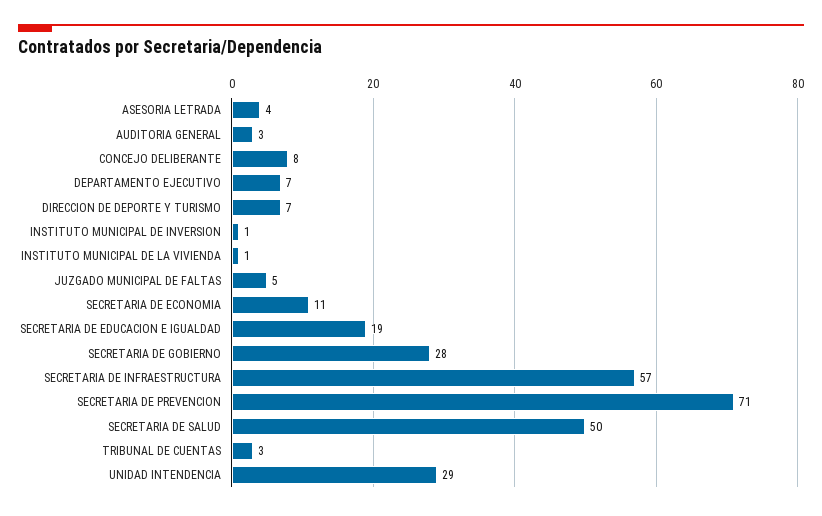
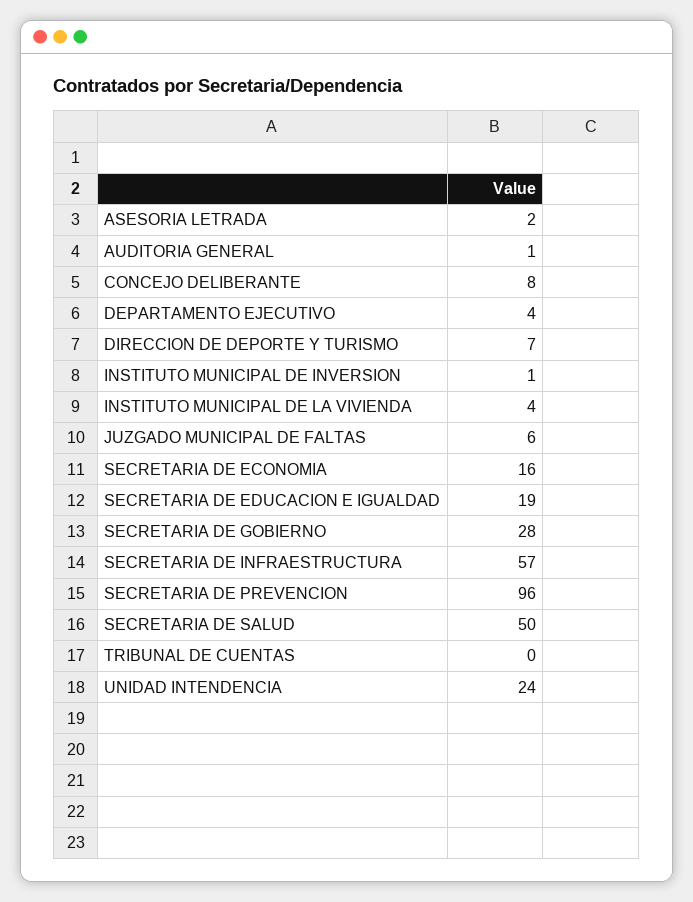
  {
-   "ASESORIA LETRADA": 4,
+   "ASESORIA LETRADA": 2,
-   "AUDITORIA GENERAL": 3,
+   "AUDITORIA GENERAL": 1,
    "CONCEJO DELIBERANTE": 8,
-   "DEPARTAMENTO EJECUTIVO": 7,
+   "DEPARTAMENTO EJECUTIVO": 4,
    "DIRECCION DE DEPORTE Y TURISMO": 7,
    "INSTITUTO MUNICIPAL DE INVERSION": 1,
-   "INSTITUTO MUNICIPAL DE LA VIVIENDA": 1,
+   "INSTITUTO MUNICIPAL DE LA VIVIENDA": 4,
-   "JUZGADO MUNICIPAL DE FALTAS": 5,
+   "JUZGADO MUNICIPAL DE FALTAS": 6,
-   "SECRETARIA DE ECONOMIA": 11,
+   "SECRETARIA DE ECONOMIA": 16,
    "SECRETARIA DE EDUCACION E IGUALDAD": 19,
    "SECRETARIA DE GOBIERNO": 28,
    "SECRETARIA DE INFRAESTRUCTURA": 57,
-   "SECRETARIA DE PREVENCION": 71,
+   "SECRETARIA DE PREVENCION": 96,
    "SECRETARIA DE SALUD": 50,
-   "TRIBUNAL DE CUENTAS": 3,
+   "TRIBUNAL DE CUENTAS": 0,
-   "UNIDAD INTENDENCIA": 29
+   "UNIDAD INTENDENCIA": 24
  }

